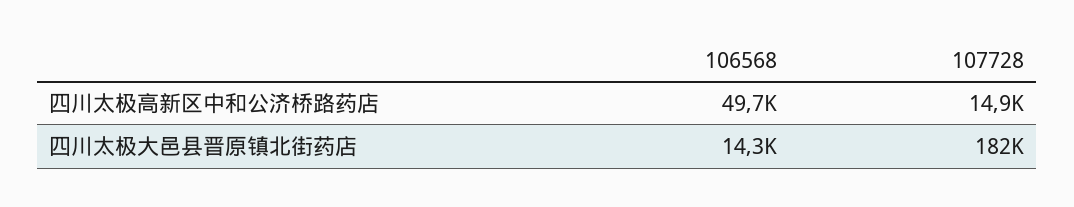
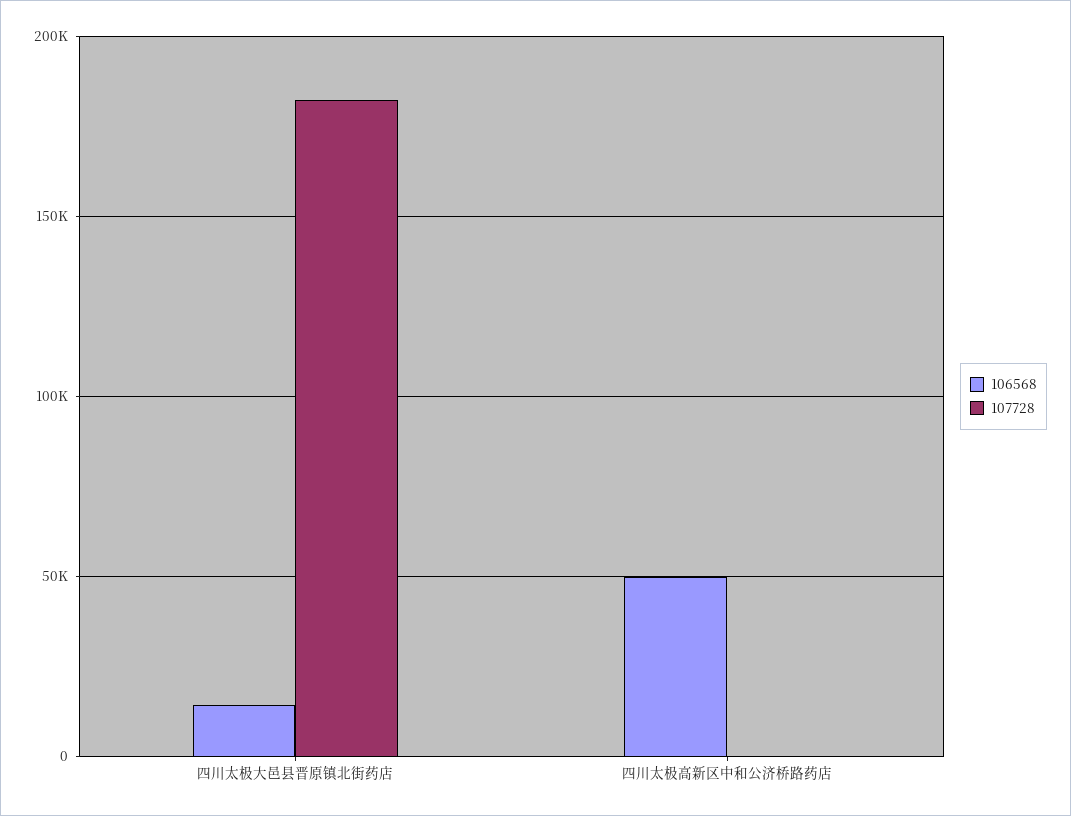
  {
    "106568": {
      "四川太极高新区中和公济桥路药店": 49700,
      "四川太极大邑县晋原镇北街药店": 14300
    },
    "107728": {
-     "四川太极高新区中和公济桥路药店": 14900,
+     "四川太极高新区中和公济桥路药店": 0,
      "四川太极大邑县晋原镇北街药店": 182000
    }
  }

